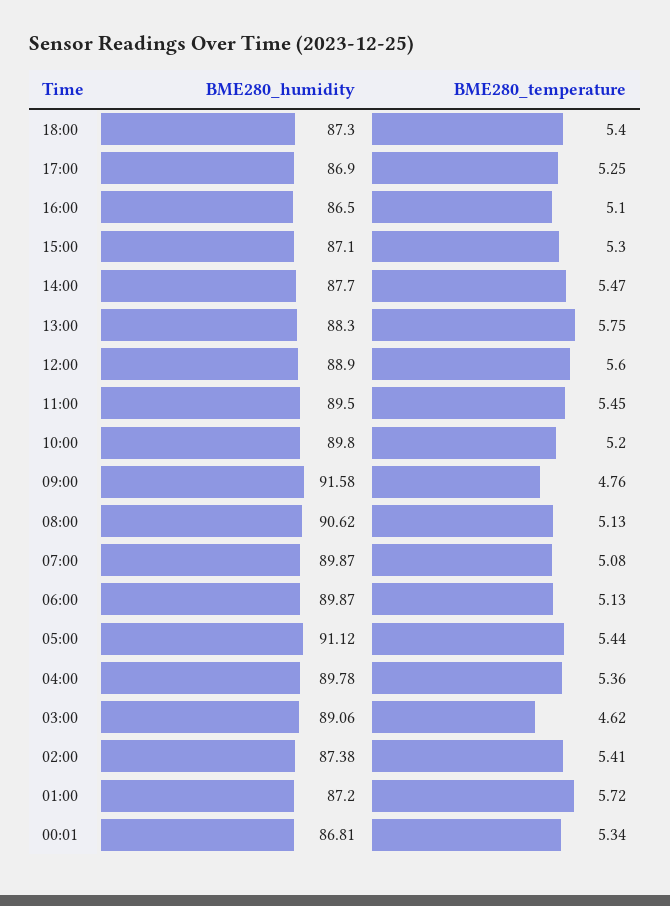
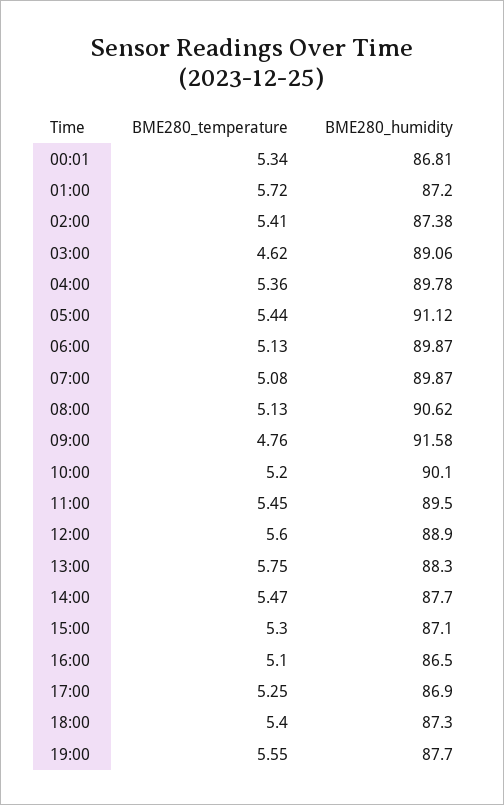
  {
    "BME280_humidity": {
      "18:00": 87.3,
      "17:00": 86.9,
      "16:00": 86.5,
      "15:00": 87.1,
      "14:00": 87.7,
      "13:00": 88.3,
      "12:00": 88.9,
      "11:00": 89.5,
-     "10:00": 89.8,
+     "10:00": 90.1,
      "09:00": 91.58,
      "08:00": 90.62,
      "07:00": 89.87,
      "06:00": 89.87,
      "05:00": 91.12,
      "04:00": 89.78,
      "03:00": 89.06,
      "02:00": 87.38,
      "01:00": 87.2,
-     "00:01": 86.81
+     "00:01": 86.81,
+     "19:00": 87.7
    },
    "BME280_temperature": {
      "18:00": 5.4,
      "17:00": 5.25,
      "16:00": 5.1,
      "15:00": 5.3,
      "14:00": 5.47,
      "13:00": 5.75,
      "12:00": 5.6,
      "11:00": 5.45,
      "10:00": 5.2,
      "09:00": 4.76,
      "08:00": 5.13,
      "07:00": 5.08,
      "06:00": 5.13,
      "05:00": 5.44,
      "04:00": 5.36,
      "03:00": 4.62,
      "02:00": 5.41,
      "01:00": 5.72,
-     "00:01": 5.34
+     "00:01": 5.34,
+     "19:00": 5.55
    }
  }

